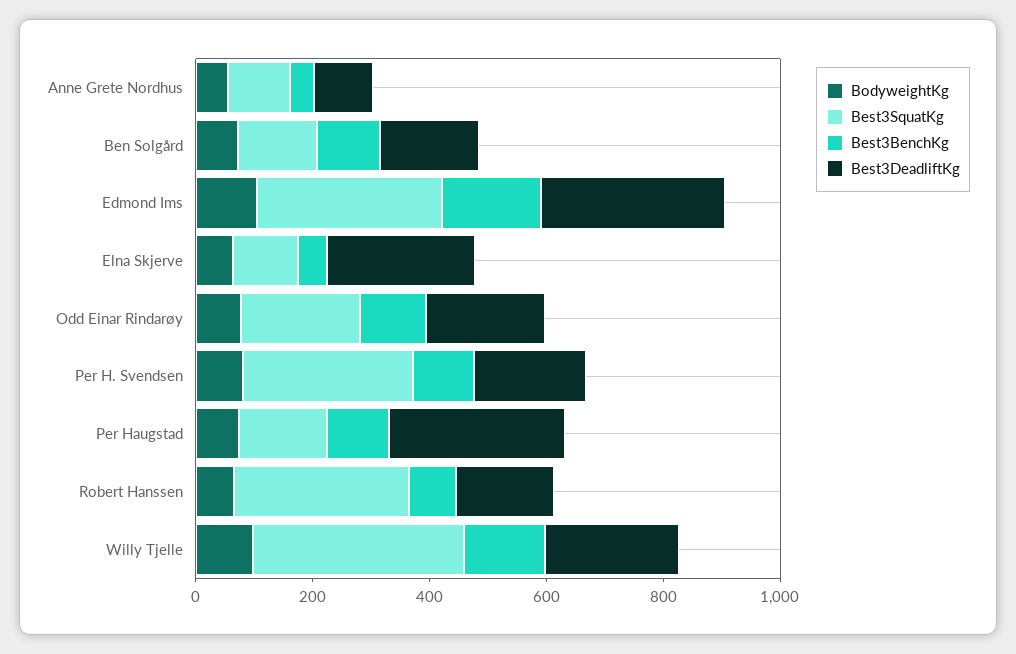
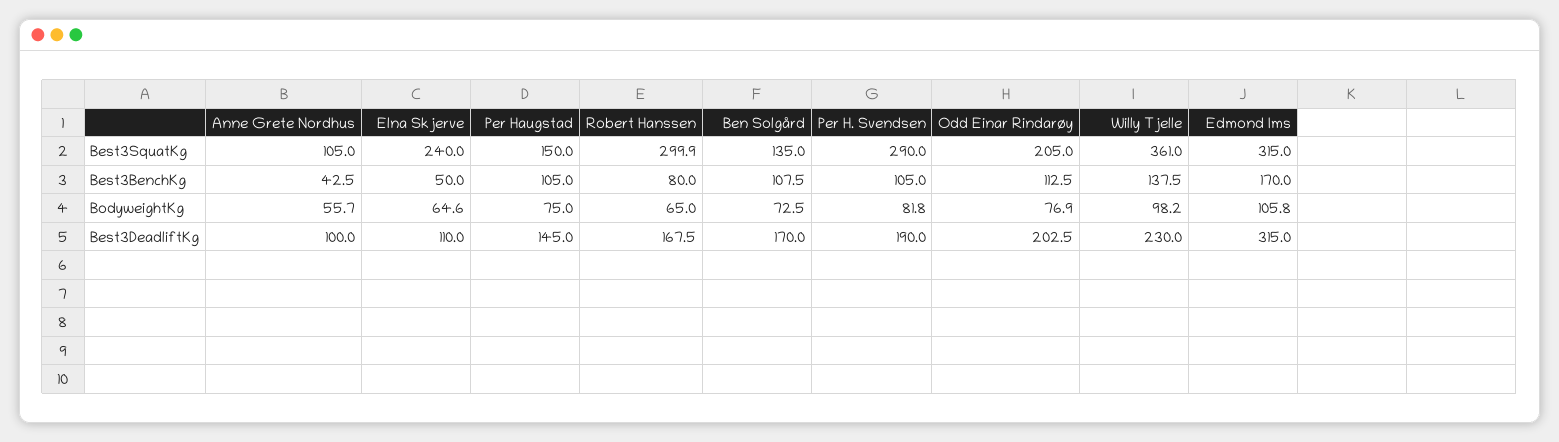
  {
    "BodyweightKg": {
      "Anne Grete Nordhus": 55.7,
      "Ben Solgård": 72.5,
      "Edmond Ims": 105.8,
      "Elna Skjerve": 64.6,
      "Odd Einar Rindarøy": 76.9,
      "Per H. Svendsen": 81.8,
      "Per Haugstad": 75,
      "Robert Hanssen": 65,
      "Willy Tjelle": 98.2
    },
    "Best3SquatKg": {
      "Anne Grete Nordhus": 105,
      "Ben Solgård": 135,
      "Edmond Ims": 315,
-     "Elna Skjerve": 100,
+     "Elna Skjerve": 240,
      "Odd Einar Rindarøy": 205,
      "Per H. Svendsen": 290,
      "Per Haugstad": 150,
      "Robert Hanssen": 299.9,
      "Willy Tjelle": 361
    },
    "Best3BenchKg": {
      "Anne Grete Nordhus": 42.5,
      "Ben Solgård": 107.5,
      "Edmond Ims": 170,
      "Elna Skjerve": 50,
      "Odd Einar Rindarøy": 112.5,
      "Per H. Svendsen": 105,
      "Per Haugstad": 105,
      "Robert Hanssen": 80,
      "Willy Tjelle": 137.5
    },
    "Best3DeadliftKg": {
      "Anne Grete Nordhus": 100,
      "Ben Solgård": 170,
      "Edmond Ims": 315,
-     "Elna Skjerve": 250,
+     "Elna Skjerve": 110,
      "Odd Einar Rindarøy": 202.5,
      "Per H. Svendsen": 190,
-     "Per Haugstad": 300,
+     "Per Haugstad": 145,
      "Robert Hanssen": 167.5,
      "Willy Tjelle": 230
    }
  }

